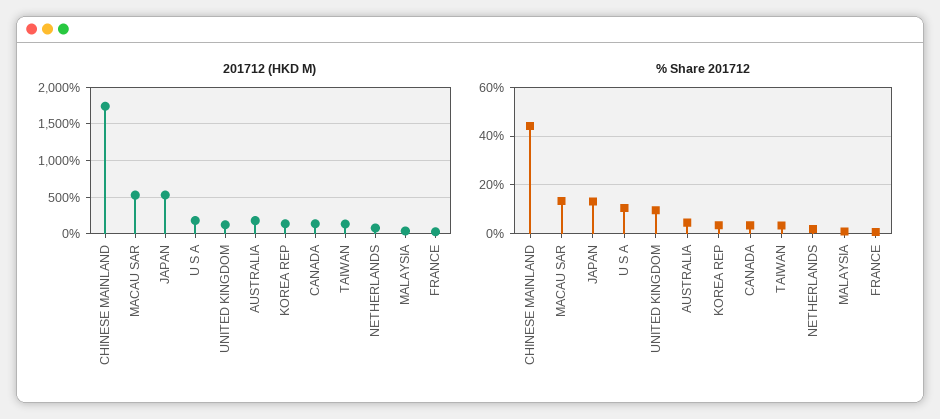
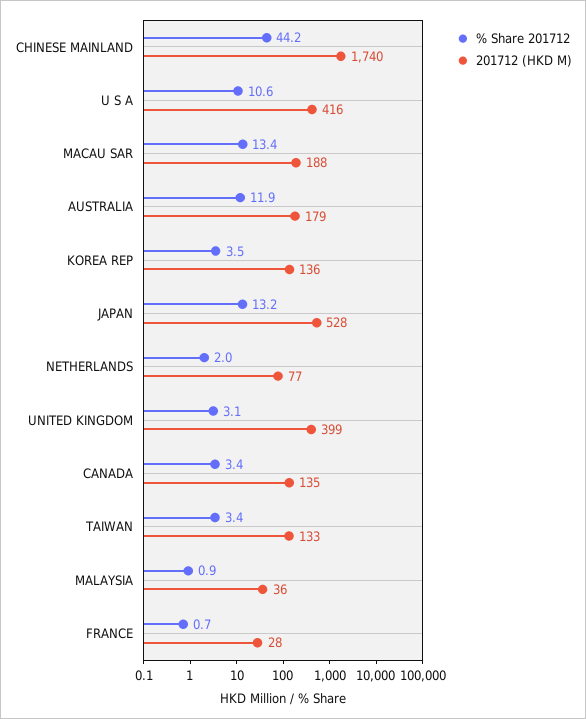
  {
    "201712 (HKD M)": {
      "CHINESE MAINLAND": 1740,
-     "MACAU SAR": 500,
+     "MACAU SAR": 188,
      "JAPAN": 528,
-     "U S A": 200,
+     "U S A": 416,
-     "UNITED KINGDOM": 100,
+     "UNITED KINGDOM": 399,
      "AUSTRALIA": 179,
      "KOREA REP": 136,
      "CANADA": 135,
      "TAIWAN": 133,
      "NETHERLANDS": 77,
      "MALAYSIA": 36,
      "FRANCE": 28
    },
    "% Share 201712": {
      "CHINESE MAINLAND": 44.2,
      "MACAU SAR": 13.4,
      "JAPAN": 13.2,
      "U S A": 10.6,
-     "UNITED KINGDOM": 10,
+     "UNITED KINGDOM": 3.1,
-     "AUSTRALIA": 5,
+     "AUSTRALIA": 11.9,
      "KOREA REP": 3.5,
      "CANADA": 3.4,
      "TAIWAN": 3.4,
      "NETHERLANDS": 2,
      "MALAYSIA": 0.9,
      "FRANCE": 0.7
    }
  }

